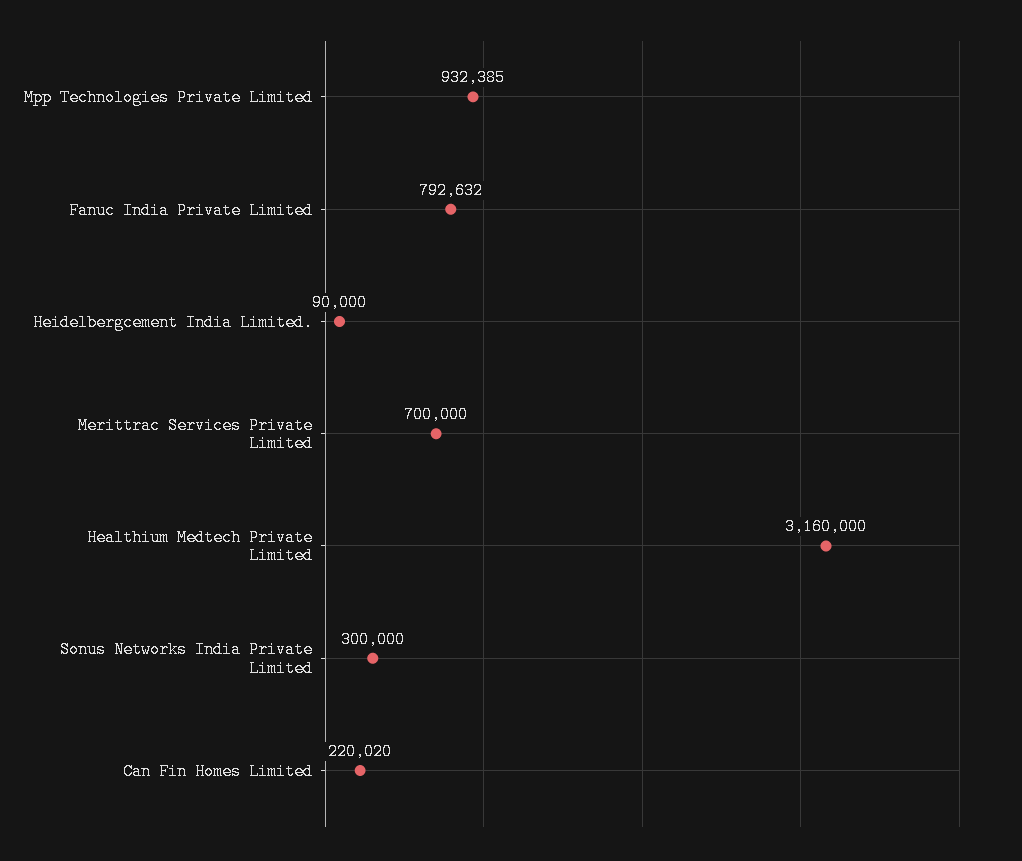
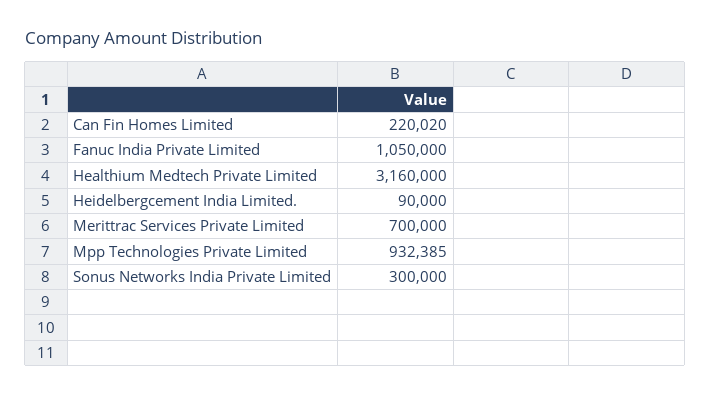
  {
    "Mpp Technologies Private Limited": 932385,
-   "Fanuc India Private Limited": 792632,
+   "Fanuc India Private Limited": 1050000,
    "Heidelbergcement India Limited.": 90000,
    "Merittrac Services Private Limited": 700000,
    "Healthium Medtech Private Limited": 3160000,
    "Sonus Networks India Private Limited": 300000,
    "Can Fin Homes Limited": 220020
  }

